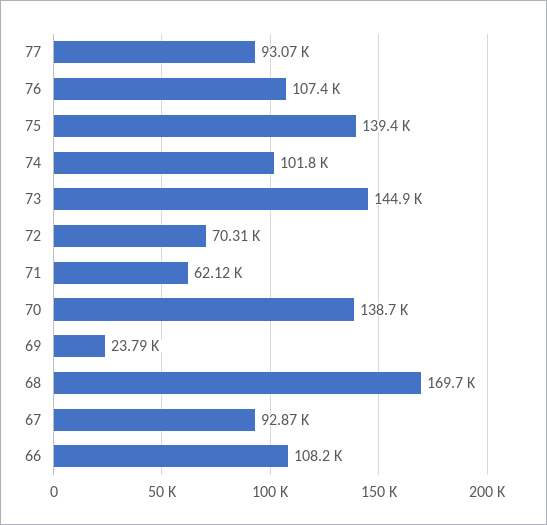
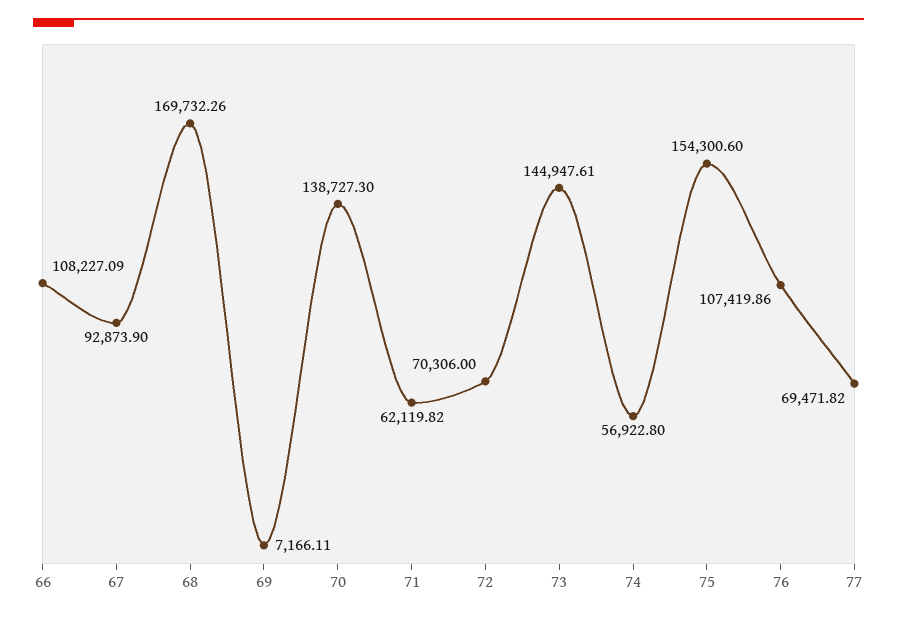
  {
-   "77": 93070,
+   "77": 69471.82,
    "76": 107419.86,
-   "75": 139400,
+   "75": 154300.6,
-   "74": 101800,
+   "74": 56922.8,
    "73": 144947.61,
    "72": 70306,
    "71": 62119.82,
    "70": 138727.3,
-   "69": 23790,
+   "69": 7166.11,
    "68": 169732.26,
    "67": 92873.9,
    "66": 108227.09
  }

